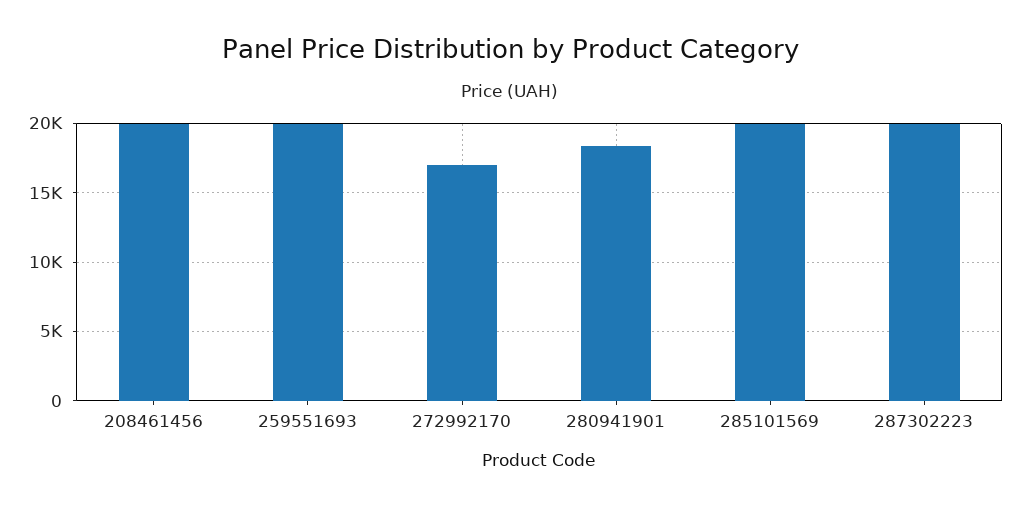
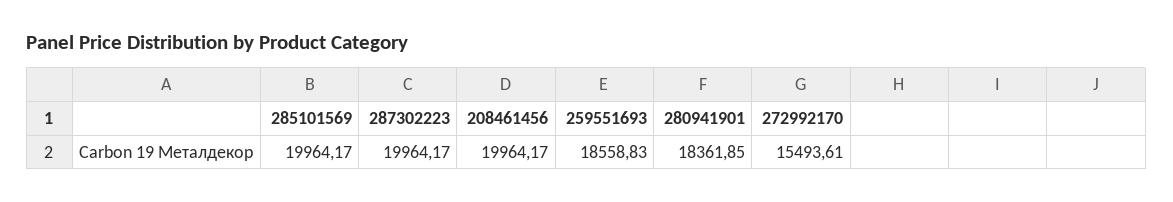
  {
    "208461456": 19964.17,
-   "259551693": 20000,
+   "259551693": 18558.83,
-   "272992170": 17000,
+   "272992170": 15493.61,
    "280941901": 18361.85,
    "285101569": 19964.17,
    "287302223": 19964.17
  }

